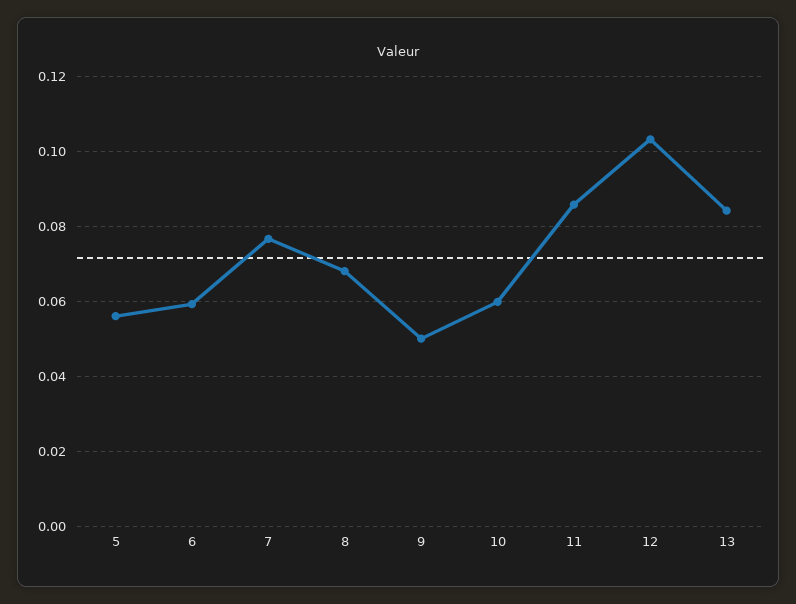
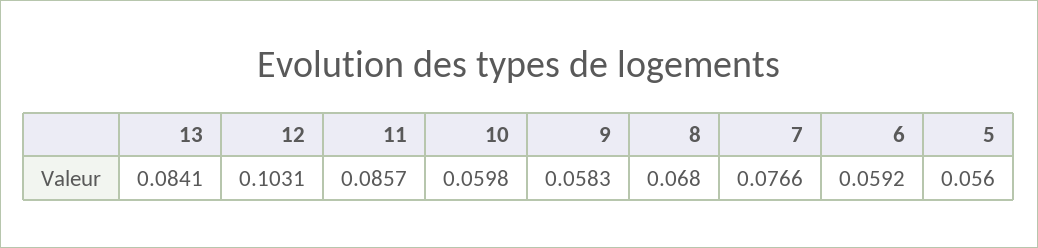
  {
    "5": 0.056,
    "6": 0.0592,
    "7": 0.0766,
    "8": 0.068,
-   "9": 0.05,
+   "9": 0.0583,
    "10": 0.0598,
    "11": 0.0857,
    "12": 0.1031,
    "13": 0.0841
  }

